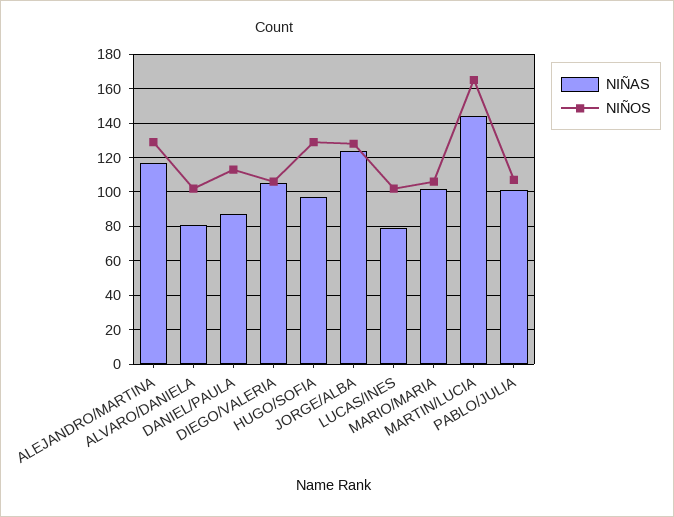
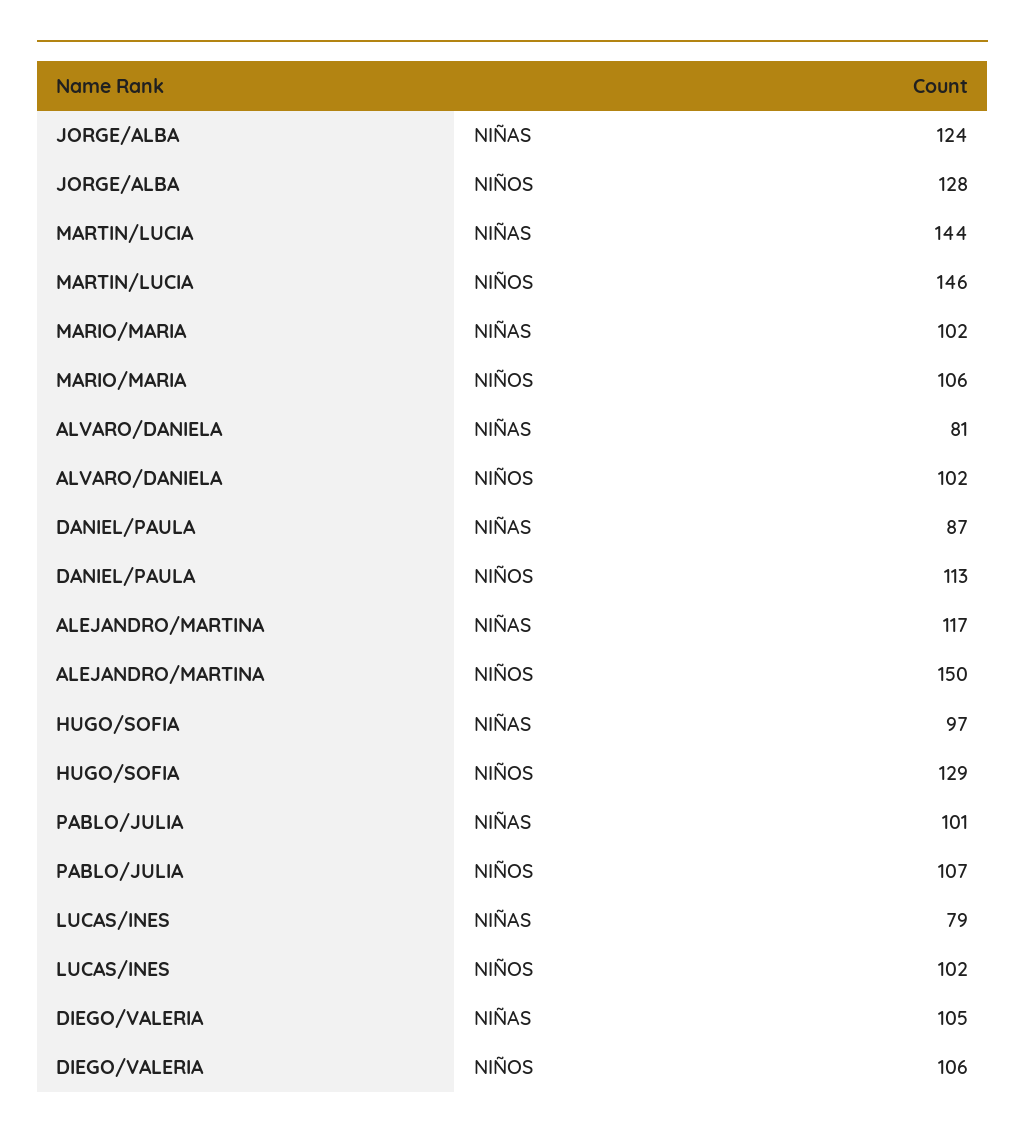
  {
    "NIÑAS": {
      "ALEJANDRO/MARTINA": 117,
      "ALVARO/DANIELA": 81,
      "DANIEL/PAULA": 87,
      "DIEGO/VALERIA": 105,
      "HUGO/SOFIA": 97,
      "JORGE/ALBA": 124,
      "LUCAS/INES": 79,
      "MARIO/MARIA": 102,
      "MARTIN/LUCIA": 144,
      "PABLO/JULIA": 101
    },
    "NIÑOS": {
-     "ALEJANDRO/MARTINA": 130,
+     "ALEJANDRO/MARTINA": 150,
      "ALVARO/DANIELA": 102,
      "DANIEL/PAULA": 113,
      "DIEGO/VALERIA": 106,
      "HUGO/SOFIA": 129,
      "JORGE/ALBA": 128,
      "LUCAS/INES": 102,
      "MARIO/MARIA": 106,
-     "MARTIN/LUCIA": 165,
+     "MARTIN/LUCIA": 146,
      "PABLO/JULIA": 107
    }
  }

